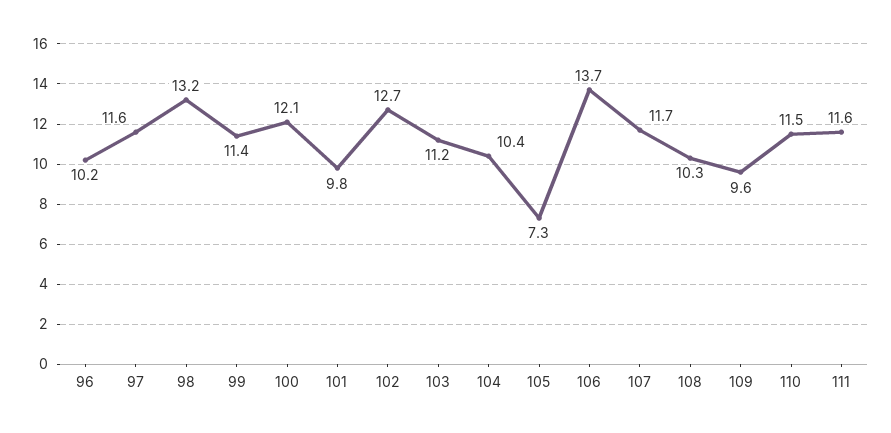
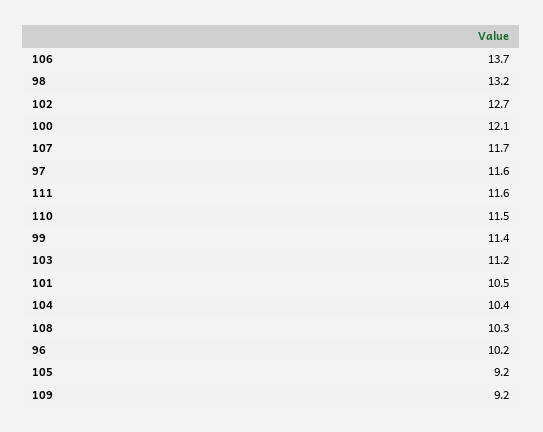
  {
    "96": 10.2,
    "97": 11.6,
    "98": 13.2,
    "99": 11.4,
    "100": 12.1,
-   "101": 9.8,
+   "101": 10.5,
    "102": 12.7,
    "103": 11.2,
    "104": 10.4,
-   "105": 7.3,
+   "105": 9.2,
    "106": 13.7,
    "107": 11.7,
    "108": 10.3,
-   "109": 9.6,
+   "109": 9.2,
    "110": 11.5,
    "111": 11.6
  }

